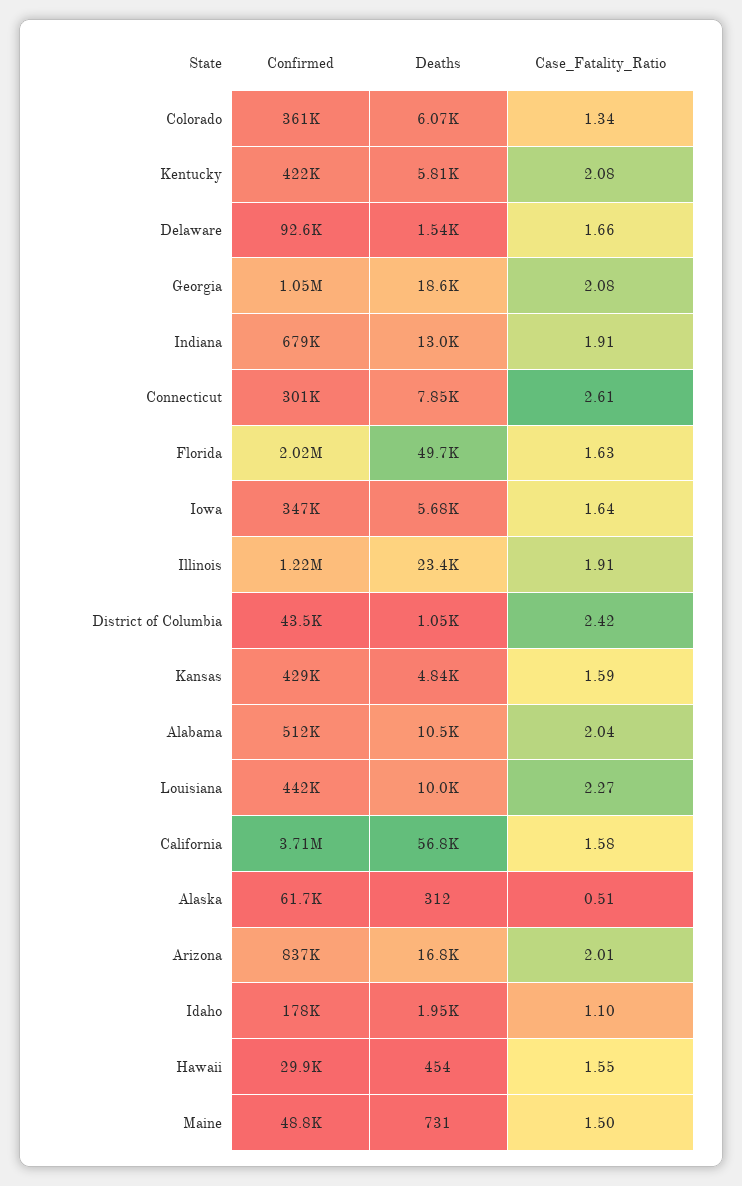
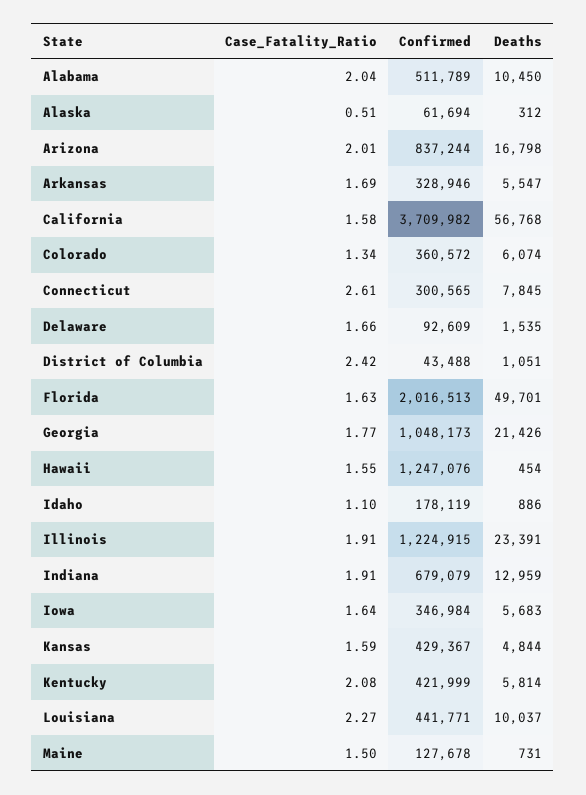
  {
    "Confirmed": {
      "Colorado": 360572,
      "Kentucky": 421999,
      "Delaware": 92609,
      "Georgia": 1048173,
      "Indiana": 679079,
      "Connecticut": 300565,
      "Florida": 2016513,
      "Iowa": 346984,
      "Illinois": 1224915,
      "District of Columbia": 43488,
      "Kansas": 429367,
      "Alabama": 511789,
      "Louisiana": 441771,
      "California": 3709982,
      "Alaska": 61694,
      "Arizona": 837244,
      "Idaho": 178119,
-     "Hawaii": 29900,
+     "Hawaii": 1247076,
-     "Maine": 48800
+     "Maine": 127678,
+     "Arkansas": 328946
    },
    "Deaths": {
      "Colorado": 6074,
      "Kentucky": 5814,
      "Delaware": 1535,
-     "Georgia": 18600,
+     "Georgia": 21426,
      "Indiana": 12959,
      "Connecticut": 7845,
      "Florida": 49701,
      "Iowa": 5683,
      "Illinois": 23391,
      "District of Columbia": 1051,
      "Kansas": 4844,
      "Alabama": 10450,
      "Louisiana": 10037,
      "California": 56768,
      "Alaska": 312,
      "Arizona": 16798,
-     "Idaho": 1950,
+     "Idaho": 886,
      "Hawaii": 454,
-     "Maine": 731
+     "Maine": 731,
+     "Arkansas": 5547
    },
    "Case_Fatality_Ratio": {
      "Colorado": 1.34,
      "Kentucky": 2.08,
      "Delaware": 1.66,
-     "Georgia": 2.08,
+     "Georgia": 1.77,
      "Indiana": 1.91,
      "Connecticut": 2.61,
      "Florida": 1.63,
      "Iowa": 1.64,
      "Illinois": 1.91,
      "District of Columbia": 2.42,
      "Kansas": 1.59,
      "Alabama": 2.04,
      "Louisiana": 2.27,
      "California": 1.58,
      "Alaska": 0.51,
      "Arizona": 2.01,
      "Idaho": 1.1,
      "Hawaii": 1.55,
-     "Maine": 1.5
+     "Maine": 1.5,
+     "Arkansas": 1.69
    }
  }

